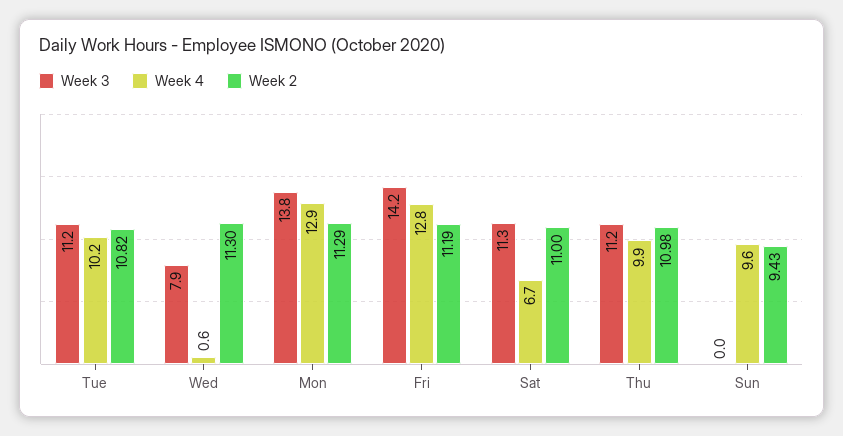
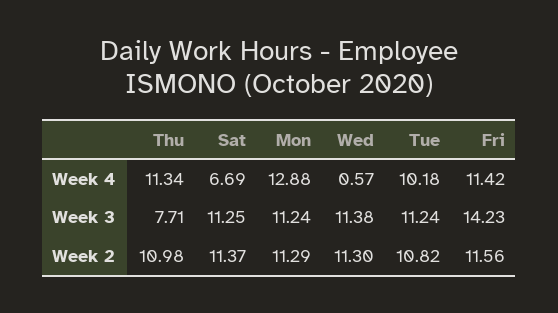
  {
    "Week 3": {
      "Tue": 11.24,
-     "Wed": 7.9,
+     "Wed": 11.38,
-     "Mon": 13.8,
+     "Mon": 11.24,
      "Fri": 14.23,
      "Sat": 11.25,
-     "Thu": 11.2,
+     "Thu": 7.71
-     "Sun": 0
    },
    "Week 4": {
      "Tue": 10.18,
      "Wed": 0.57,
      "Mon": 12.88,
-     "Fri": 12.8,
+     "Fri": 11.42,
      "Sat": 6.69,
-     "Thu": 9.9,
+     "Thu": 11.34
-     "Sun": 9.6
    },
    "Week 2": {
      "Tue": 10.82,
      "Wed": 11.3,
      "Mon": 11.29,
-     "Fri": 11.19,
+     "Fri": 11.56,
-     "Sat": 11,
+     "Sat": 11.37,
-     "Thu": 10.98,
+     "Thu": 10.98
-     "Sun": 9.43
    }
  }

